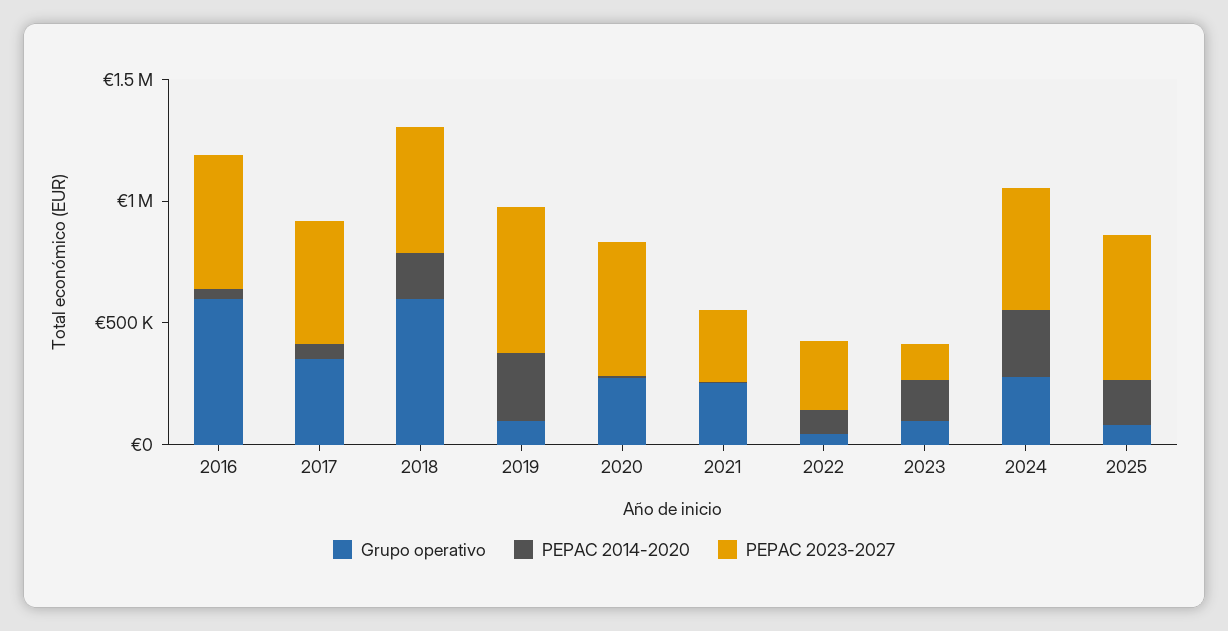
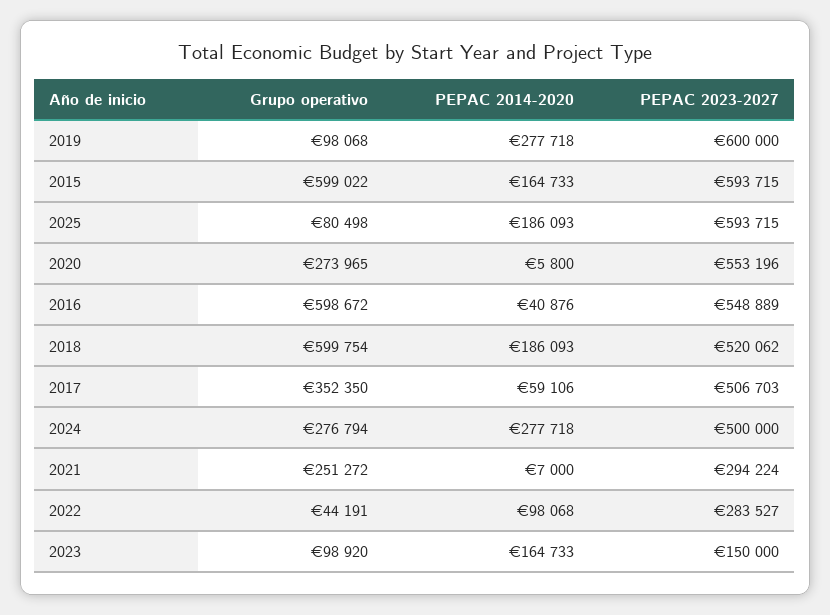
  {
    "Grupo operativo": {
      "2016": 598672,
      "2017": 352350,
      "2018": 599754,
      "2019": 98068,
      "2020": 273965,
      "2021": 251272,
      "2022": 44191,
      "2023": 98920,
      "2024": 276794,
-     "2025": 80498
+     "2025": 80498,
+     "2015": 599022
    },
    "PEPAC 2014-2020": {
      "2016": 40876,
      "2017": 59106,
      "2018": 186093,
      "2019": 277718,
      "2020": 5800,
      "2021": 7000,
      "2022": 98068,
      "2023": 164733,
      "2024": 277718,
-     "2025": 186093
+     "2025": 186093,
+     "2015": 164733
    },
    "PEPAC 2023-2027": {
      "2016": 548889,
      "2017": 506703,
      "2018": 520062,
      "2019": 600000,
      "2020": 553196,
      "2021": 294224,
      "2022": 283527,
      "2023": 150000,
      "2024": 500000,
-     "2025": 593715
+     "2025": 593715,
+     "2015": 593715
    }
  }

